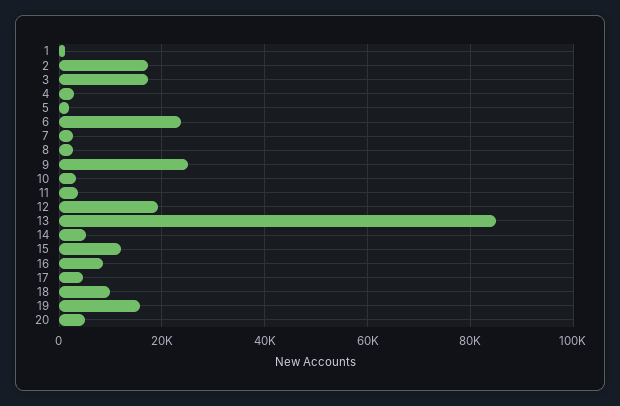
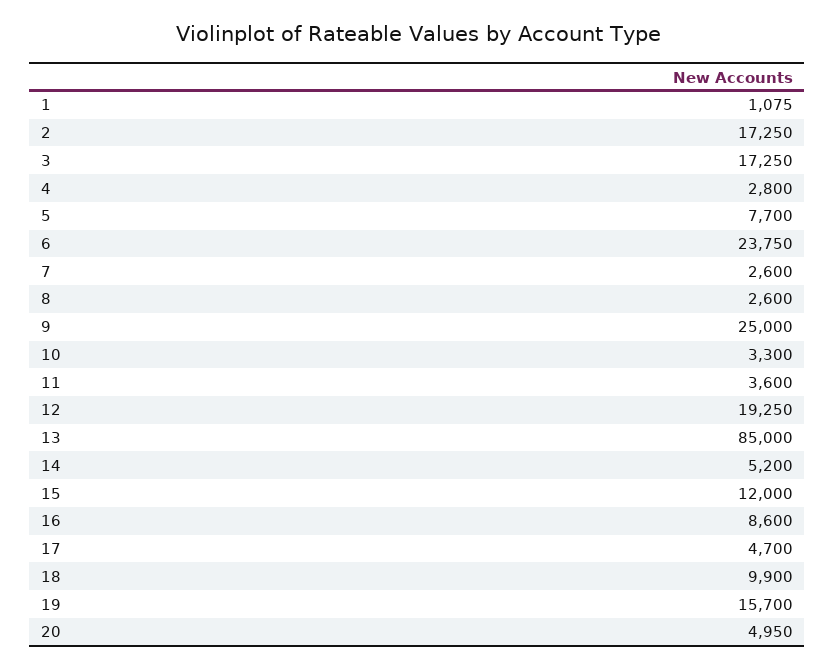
  {
    "1": 1075,
    "2": 17250,
    "3": 17250,
    "4": 2800,
-   "5": 2000,
+   "5": 7700,
    "6": 23750,
    "7": 2600,
    "8": 2600,
    "9": 25000,
    "10": 3300,
    "11": 3600,
    "12": 19250,
    "13": 85000,
    "14": 5200,
    "15": 12000,
    "16": 8600,
    "17": 4700,
    "18": 9900,
    "19": 15700,
    "20": 4950
  }

